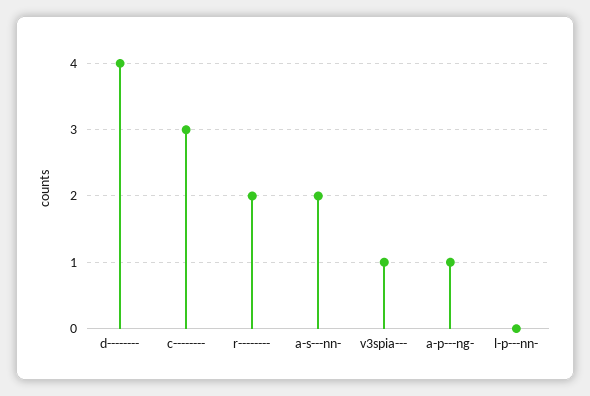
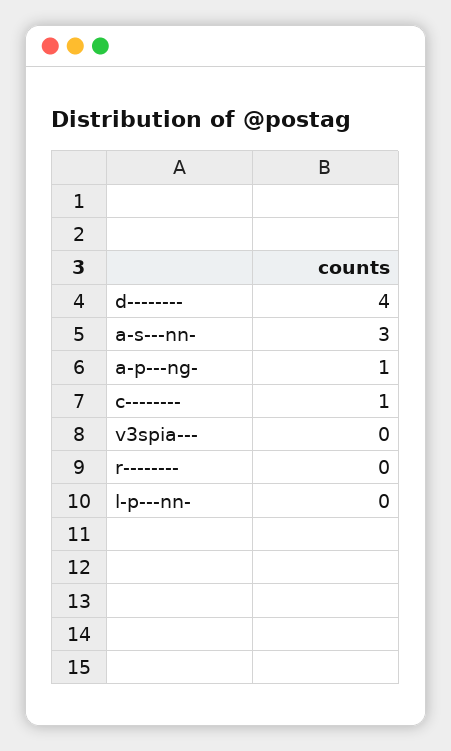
  {
    "d--------": 4,
-   "c--------": 3,
+   "c--------": 1,
-   "r--------": 2,
+   "r--------": 0,
-   "a-s---nn-": 2,
+   "a-s---nn-": 3,
-   "v3spia---": 1,
+   "v3spia---": 0,
    "a-p---ng-": 1,
    "l-p---nn-": 0
  }

